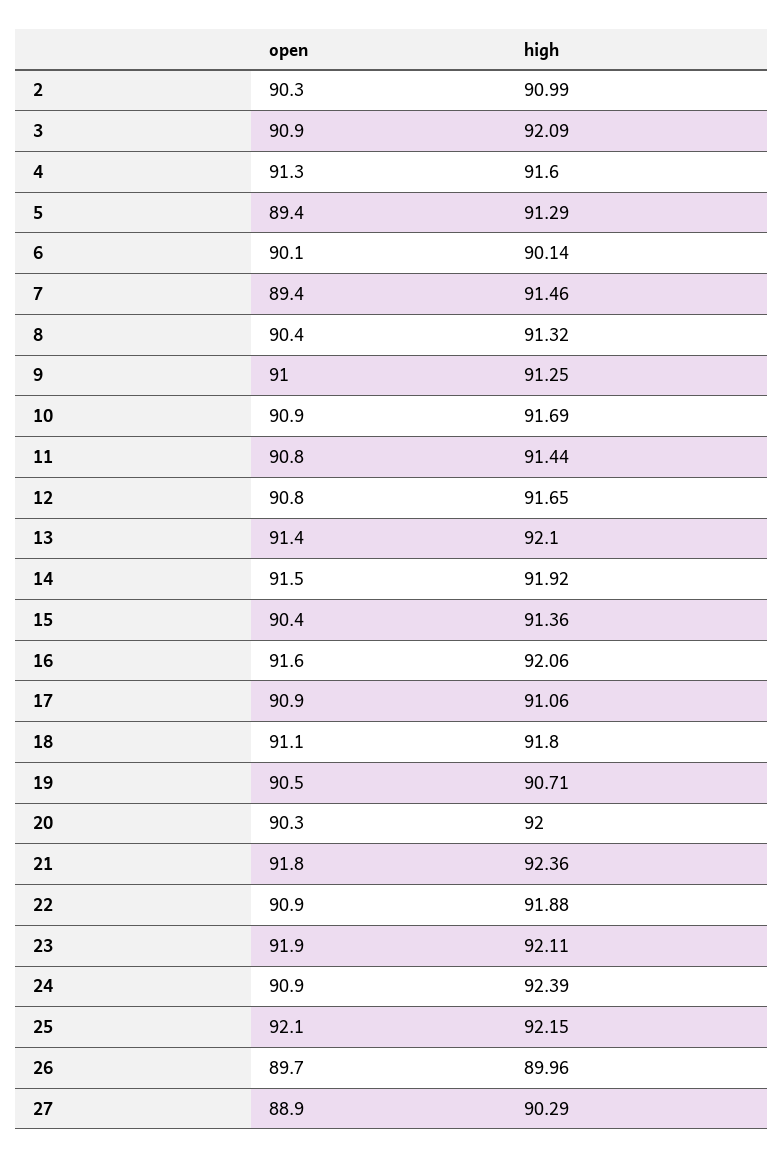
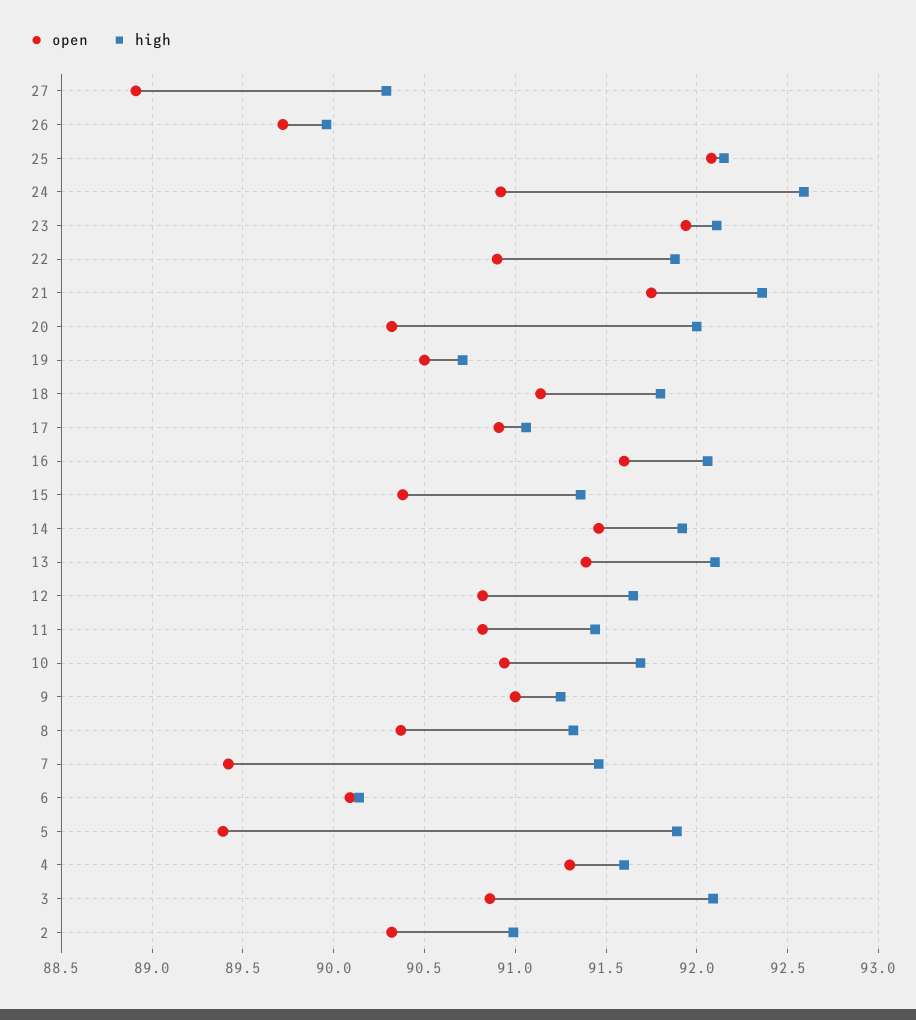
  {
    "open": {
      "2": 90.3,
      "3": 90.9,
      "4": 91.3,
      "5": 89.4,
      "6": 90.1,
      "7": 89.4,
      "8": 90.4,
      "9": 91,
      "10": 90.9,
      "11": 90.8,
      "12": 90.8,
      "13": 91.4,
      "14": 91.5,
      "15": 90.4,
      "16": 91.6,
      "17": 90.9,
      "18": 91.1,
      "19": 90.5,
      "20": 90.3,
      "21": 91.8,
      "22": 90.9,
      "23": 91.9,
      "24": 90.9,
      "25": 92.1,
      "26": 89.7,
      "27": 88.9
    },
    "high": {
      "2": 90.99,
      "3": 92.09,
      "4": 91.6,
-     "5": 91.29,
+     "5": 91.9,
      "6": 90.14,
      "7": 91.46,
      "8": 91.32,
      "9": 91.25,
      "10": 91.69,
      "11": 91.44,
      "12": 91.65,
      "13": 92.1,
      "14": 91.92,
      "15": 91.36,
      "16": 92.06,
      "17": 91.06,
      "18": 91.8,
      "19": 90.71,
      "20": 92,
      "21": 92.36,
      "22": 91.88,
      "23": 92.11,
-     "24": 92.39,
+     "24": 92.6,
      "25": 92.15,
      "26": 89.96,
      "27": 90.29
    }
  }

